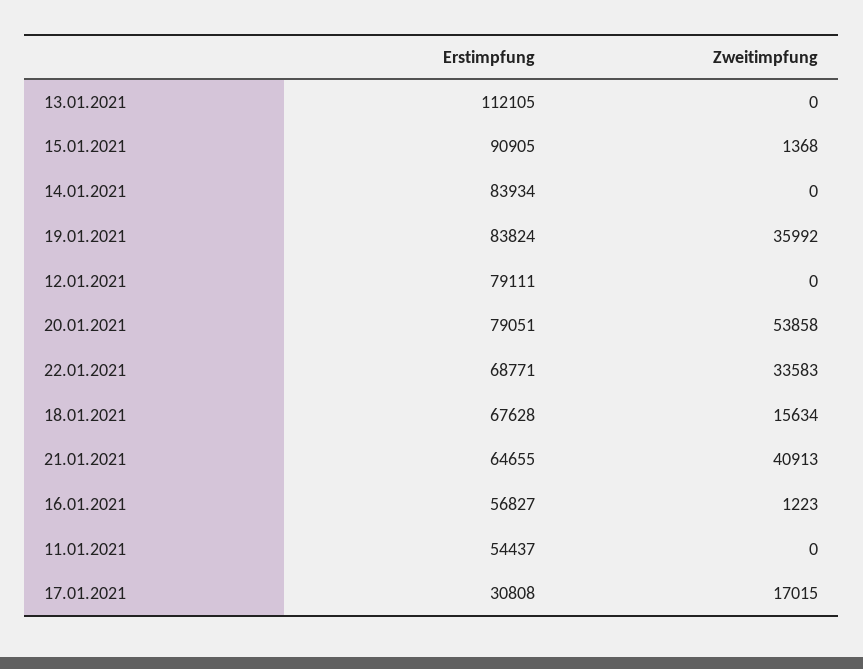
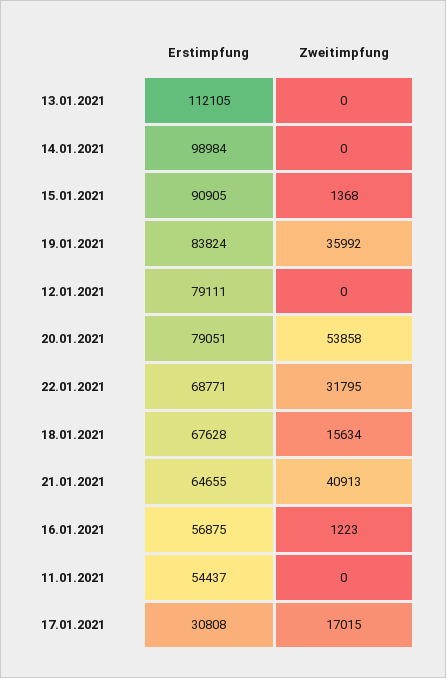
  {
    "Erstimpfung": {
      "13.01.2021": 112105,
      "15.01.2021": 90905,
-     "14.01.2021": 83934,
+     "14.01.2021": 98984,
      "19.01.2021": 83824,
      "12.01.2021": 79111,
      "20.01.2021": 79051,
      "22.01.2021": 68771,
      "18.01.2021": 67628,
      "21.01.2021": 64655,
-     "16.01.2021": 56827,
+     "16.01.2021": 56875,
      "11.01.2021": 54437,
      "17.01.2021": 30808
    },
    "Zweitimpfung": {
      "13.01.2021": 0,
      "15.01.2021": 1368,
      "14.01.2021": 0,
      "19.01.2021": 35992,
      "12.01.2021": 0,
      "20.01.2021": 53858,
-     "22.01.2021": 33583,
+     "22.01.2021": 31795,
      "18.01.2021": 15634,
      "21.01.2021": 40913,
      "16.01.2021": 1223,
      "11.01.2021": 0,
      "17.01.2021": 17015
    }
  }

